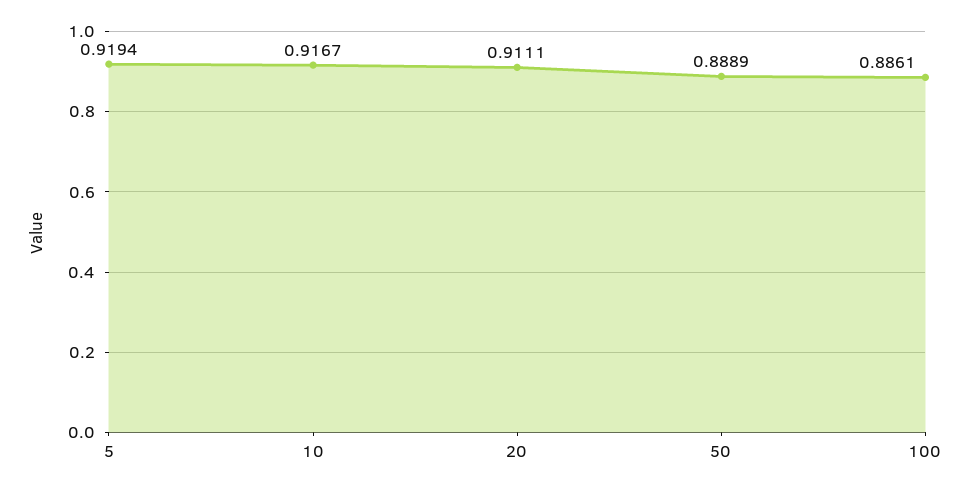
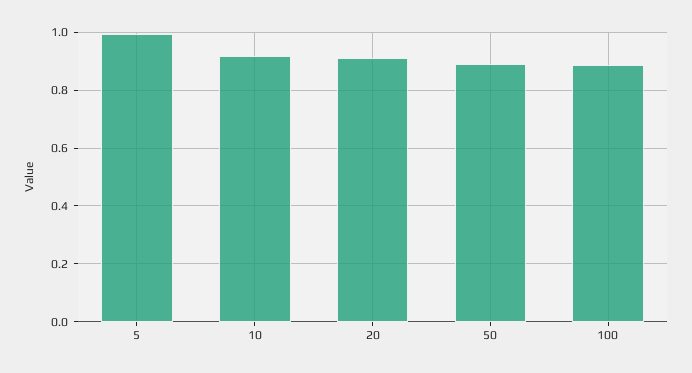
  {
-   "5": 0.9194,
+   "5": 1,
    "10": 0.9167,
    "20": 0.9111,
    "50": 0.8889,
    "100": 0.8861
  }

